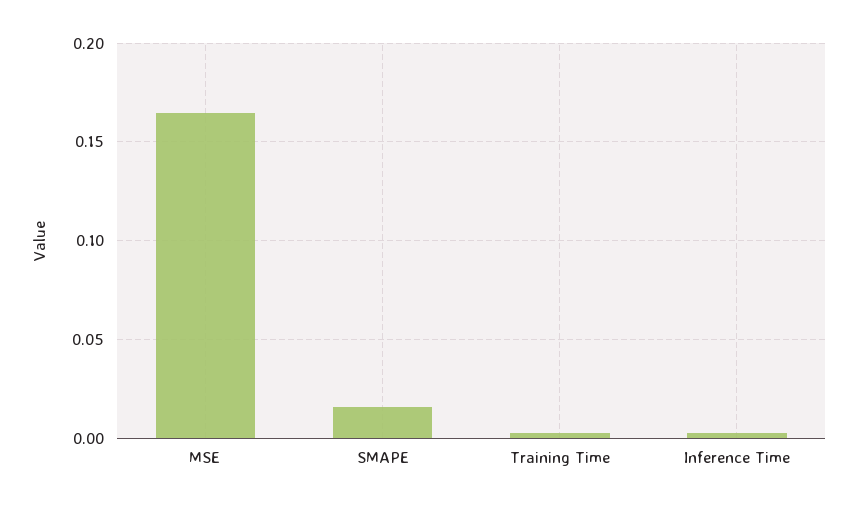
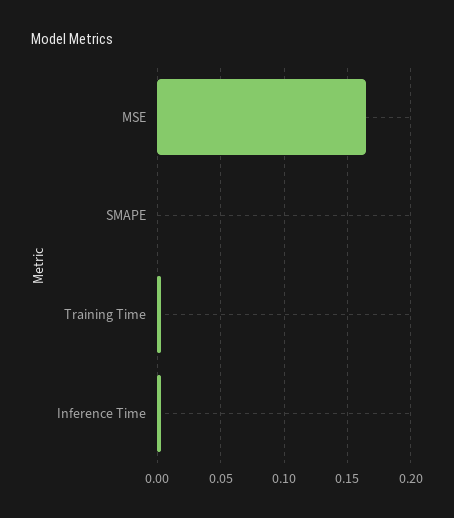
  {
    "MSE": 0.165,
-   "SMAPE": 0.015,
+   "SMAPE": 0,
    "Training Time": 0.005,
    "Inference Time": 0.005
  }

